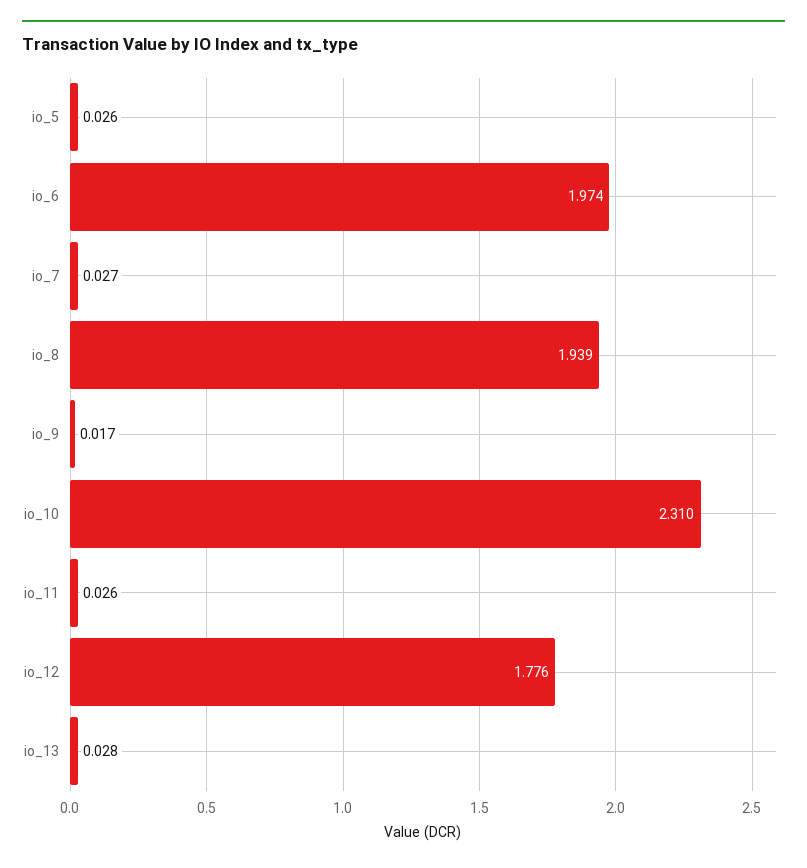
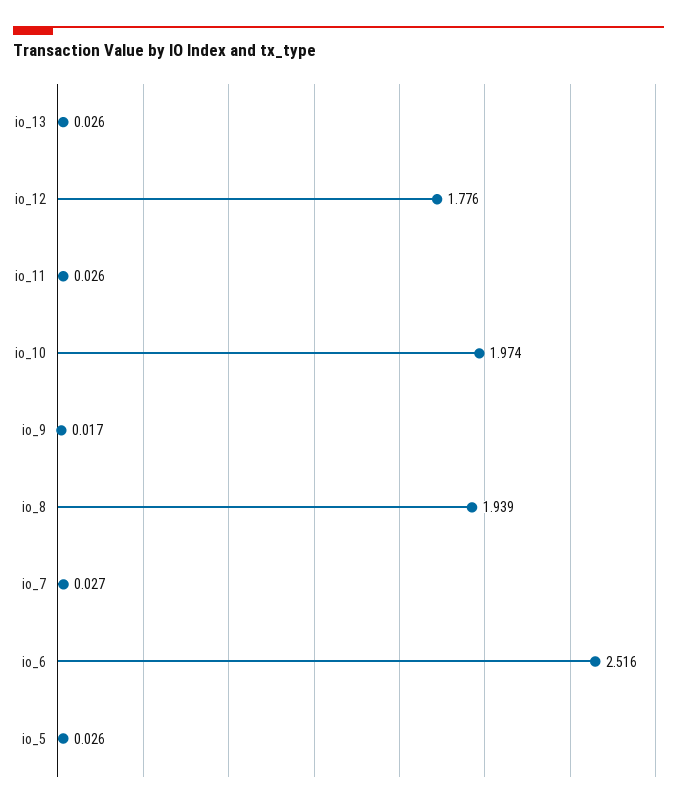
  {
    "io_5": 0.026,
-   "io_6": 1.974,
+   "io_6": 2.516,
    "io_7": 0.027,
    "io_8": 1.939,
    "io_9": 0.017,
-   "io_10": 2.31,
+   "io_10": 1.974,
    "io_11": 0.026,
    "io_12": 1.776,
-   "io_13": 0.028
+   "io_13": 0.026
  }

